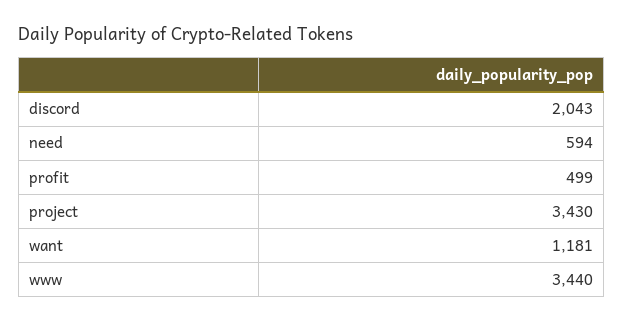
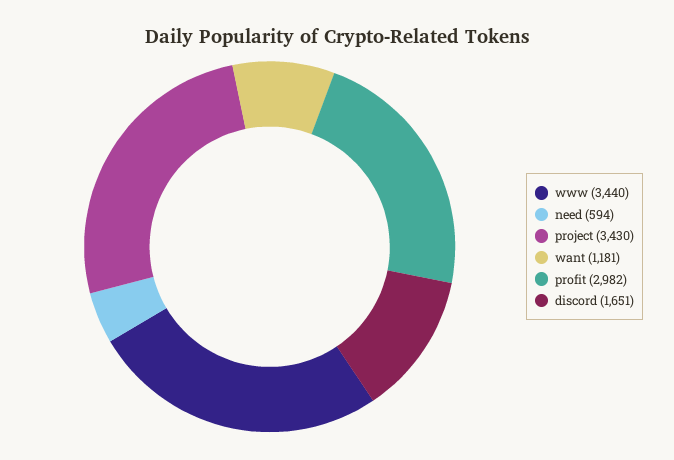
  {
-   "discord": 2043,
+   "discord": 1651,
    "need": 594,
-   "profit": 499,
+   "profit": 2982,
    "project": 3430,
    "want": 1181,
    "www": 3440
  }

